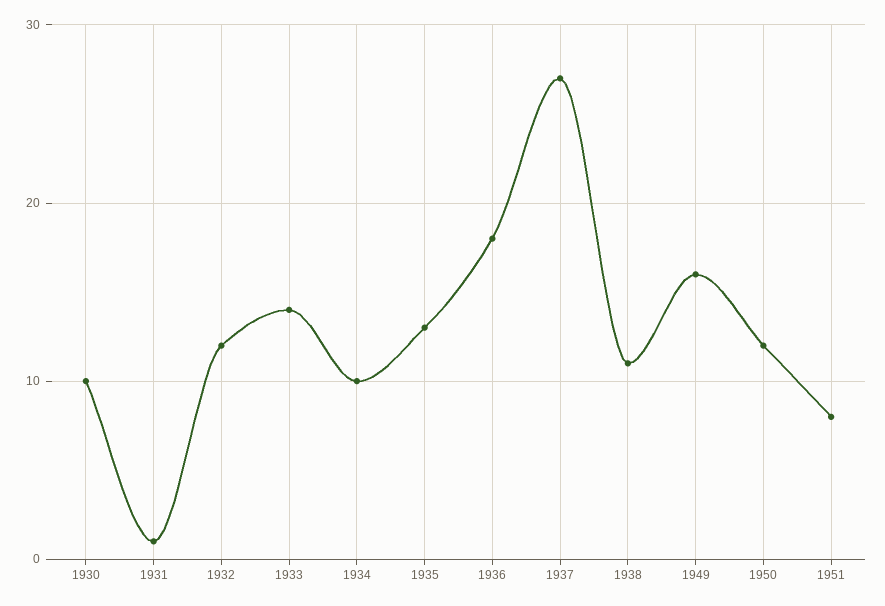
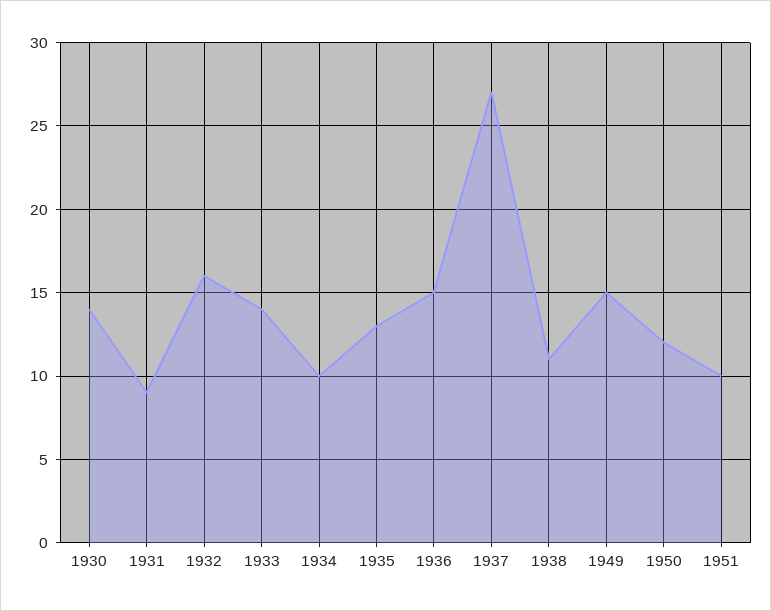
  {
-   "1930": 10,
+   "1930": 14,
-   "1931": 1,
+   "1931": 9,
-   "1932": 12,
+   "1932": 16,
    "1933": 14,
    "1934": 10,
    "1935": 13,
-   "1936": 18,
+   "1936": 15,
    "1937": 27,
    "1938": 11,
-   "1949": 16,
+   "1949": 15,
    "1950": 12,
-   "1951": 8
+   "1951": 10
  }

